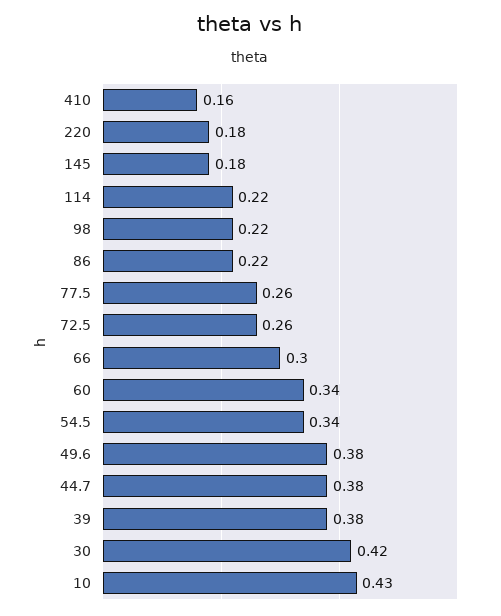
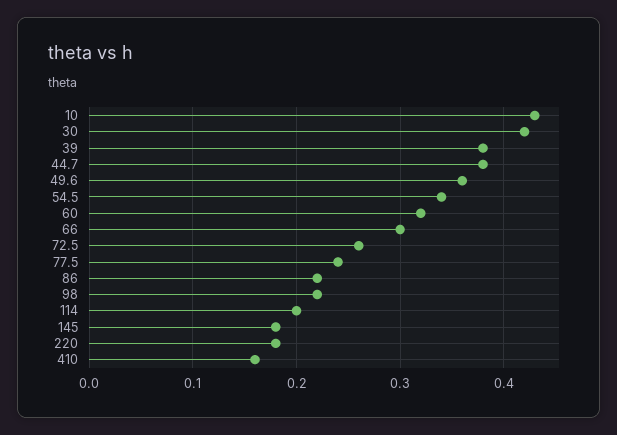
  {
    "410": 0.16,
    "220": 0.18,
    "145": 0.18,
-   "114": 0.22,
+   "114": 0.2,
    "98": 0.22,
    "86": 0.22,
-   "77.5": 0.26,
+   "77.5": 0.24,
    "72.5": 0.26,
    "66": 0.3,
-   "60": 0.34,
+   "60": 0.32,
    "54.5": 0.34,
-   "49.6": 0.38,
+   "49.6": 0.36,
    "44.7": 0.38,
    "39": 0.38,
    "30": 0.42,
    "10": 0.43
  }

